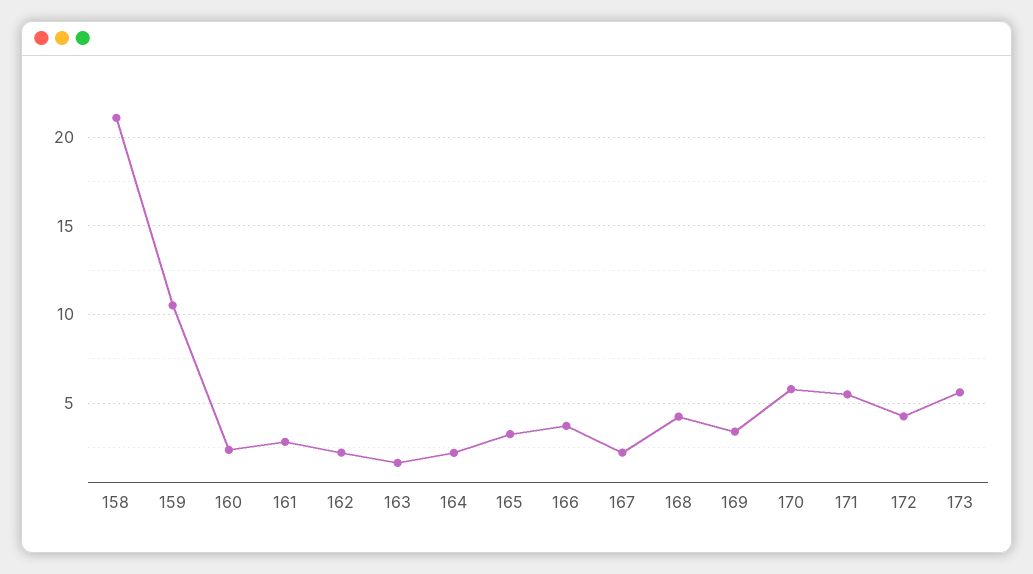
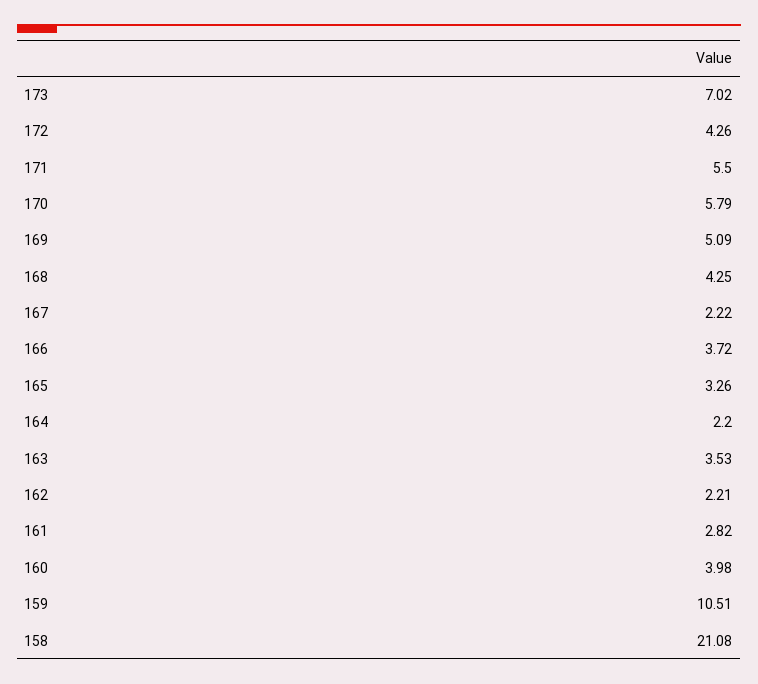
  {
    "158": 21.08,
    "159": 10.51,
-   "160": 2.5,
+   "160": 3.98,
    "161": 2.82,
    "162": 2.21,
-   "163": 1.5,
+   "163": 3.53,
    "164": 2.2,
    "165": 3.26,
    "166": 3.72,
    "167": 2.22,
    "168": 4.25,
-   "169": 3.5,
+   "169": 5.09,
    "170": 5.79,
    "171": 5.5,
    "172": 4.26,
-   "173": 5.5
+   "173": 7.02
  }

